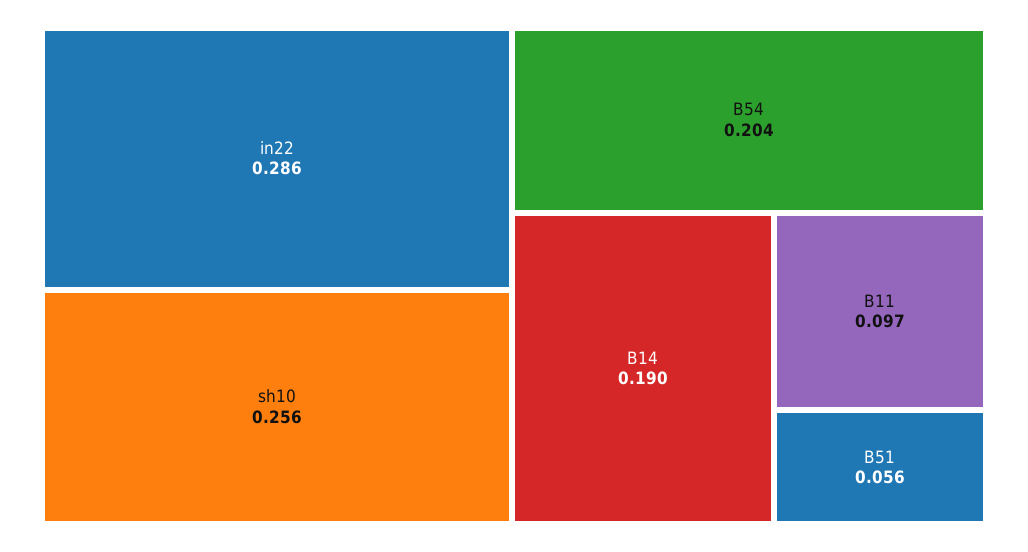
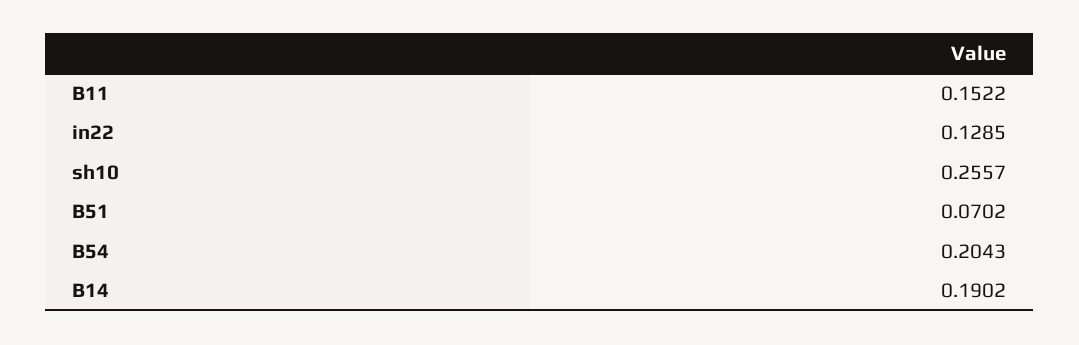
  {
-   "in22": 0.286,
+   "in22": 0.1285,
    "sh10": 0.2557,
    "B54": 0.2043,
    "B14": 0.1902,
-   "B11": 0.097,
+   "B11": 0.1522,
-   "B51": 0.056
+   "B51": 0.0702
  }

